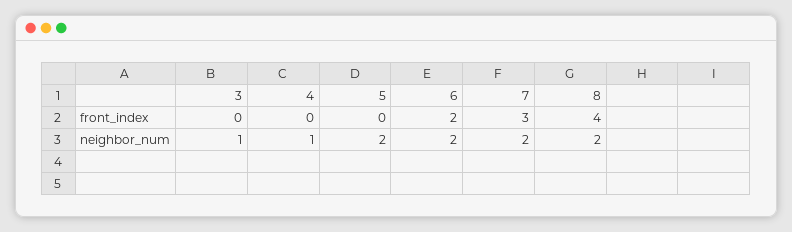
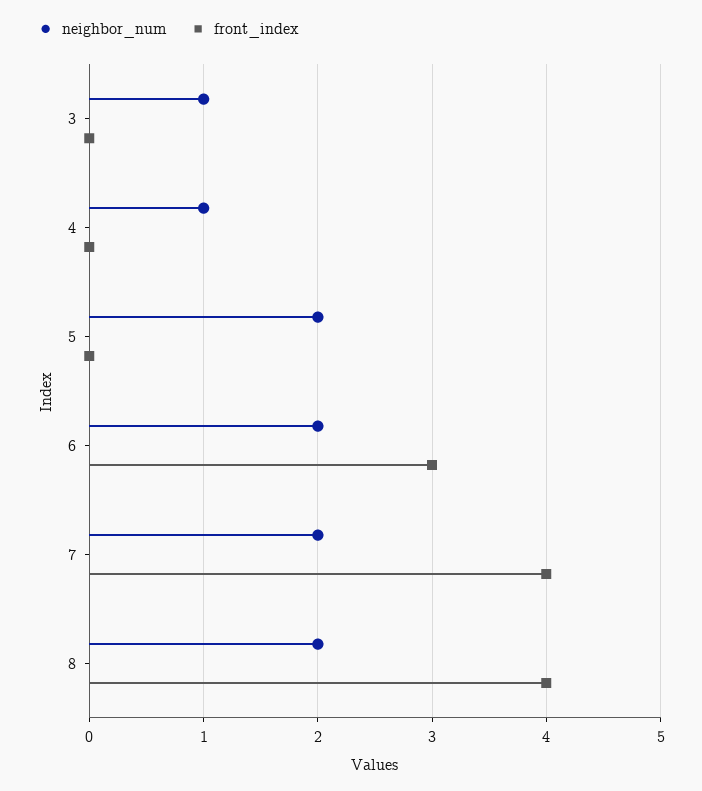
  {
    "front_index": {
      "3": 0,
      "4": 0,
      "5": 0,
-     "6": 2,
+     "6": 3,
-     "7": 3,
+     "7": 4,
      "8": 4
    },
    "neighbor_num": {
      "3": 1,
      "4": 1,
      "5": 2,
      "6": 2,
      "7": 2,
      "8": 2
    }
  }

